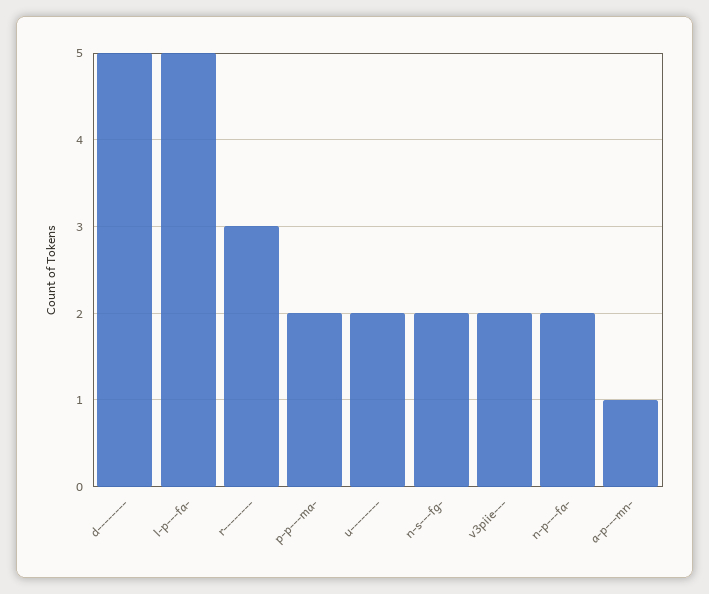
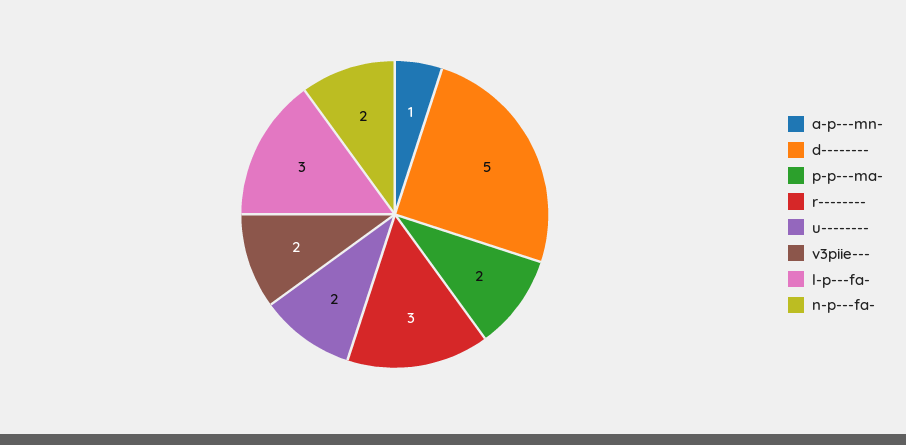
  {
    "d--------": 5,
-   "l-p---fa-": 5,
+   "l-p---fa-": 3,
    "r--------": 3,
    "p-p---ma-": 2,
    "u--------": 2,
-   "n-s---fg-": 2,
    "v3piie---": 2,
    "n-p---fa-": 2,
    "a-p---mn-": 1
  }

